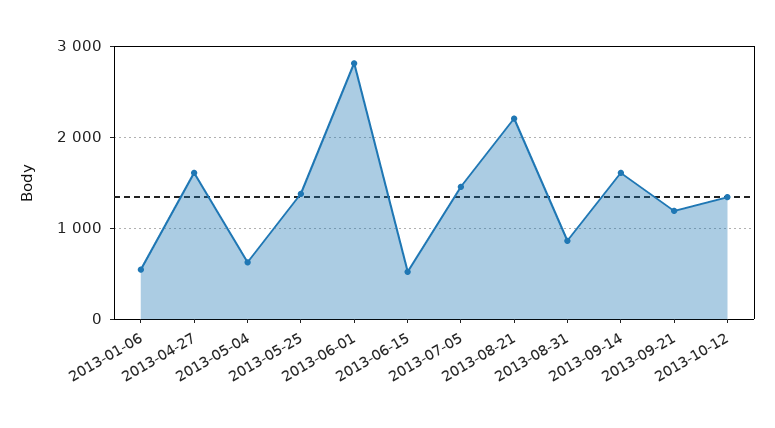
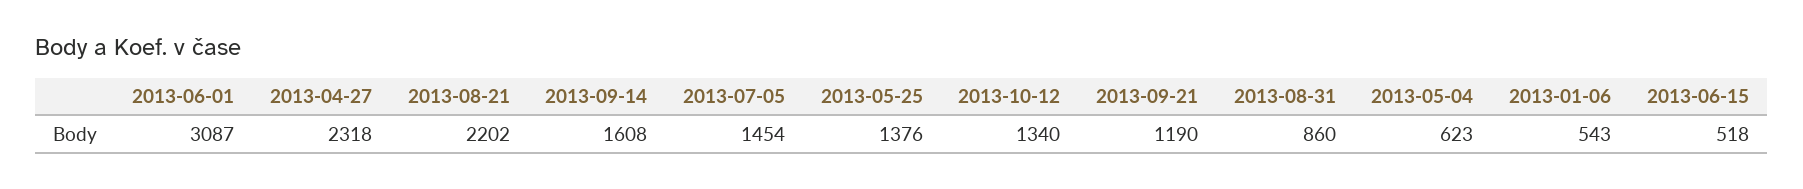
  {
    "2013-01-06": 543,
-   "2013-04-27": 1600,
+   "2013-04-27": 2318,
    "2013-05-04": 623,
    "2013-05-25": 1376,
-   "2013-06-01": 2800,
+   "2013-06-01": 3087,
    "2013-06-15": 518,
    "2013-07-05": 1454,
    "2013-08-21": 2202,
    "2013-08-31": 860,
    "2013-09-14": 1608,
    "2013-09-21": 1190,
    "2013-10-12": 1340
  }

